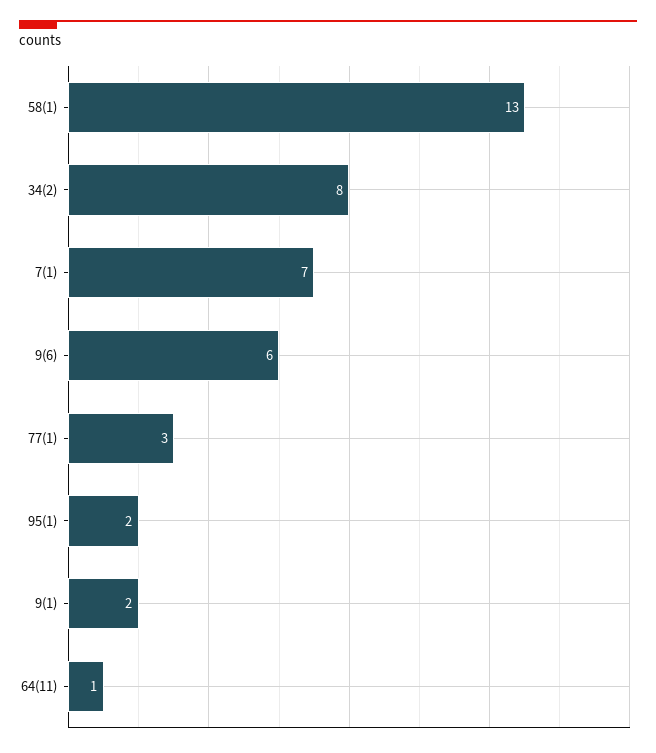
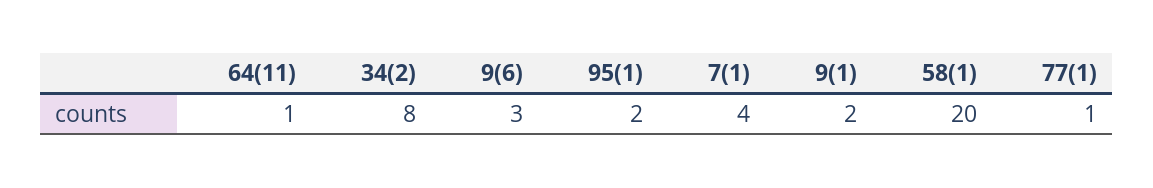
  {
-   "58(1)": 13,
+   "58(1)": 20,
    "34(2)": 8,
-   "7(1)": 7,
+   "7(1)": 4,
-   "9(6)": 6,
+   "9(6)": 3,
-   "77(1)": 3,
+   "77(1)": 1,
    "95(1)": 2,
    "9(1)": 2,
    "64(11)": 1
  }

